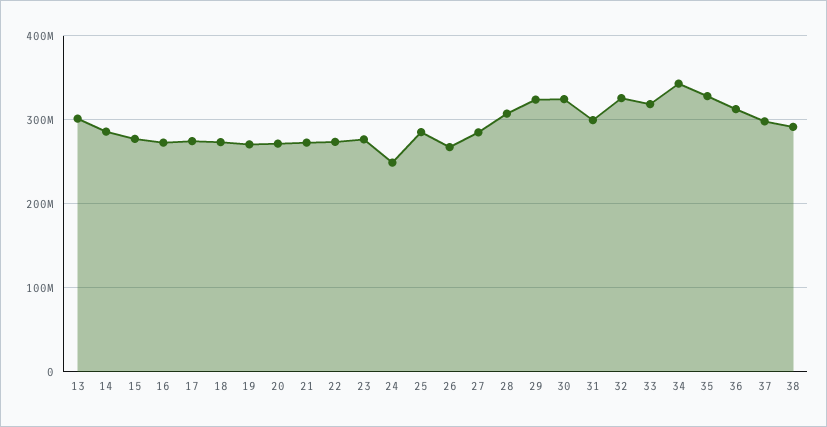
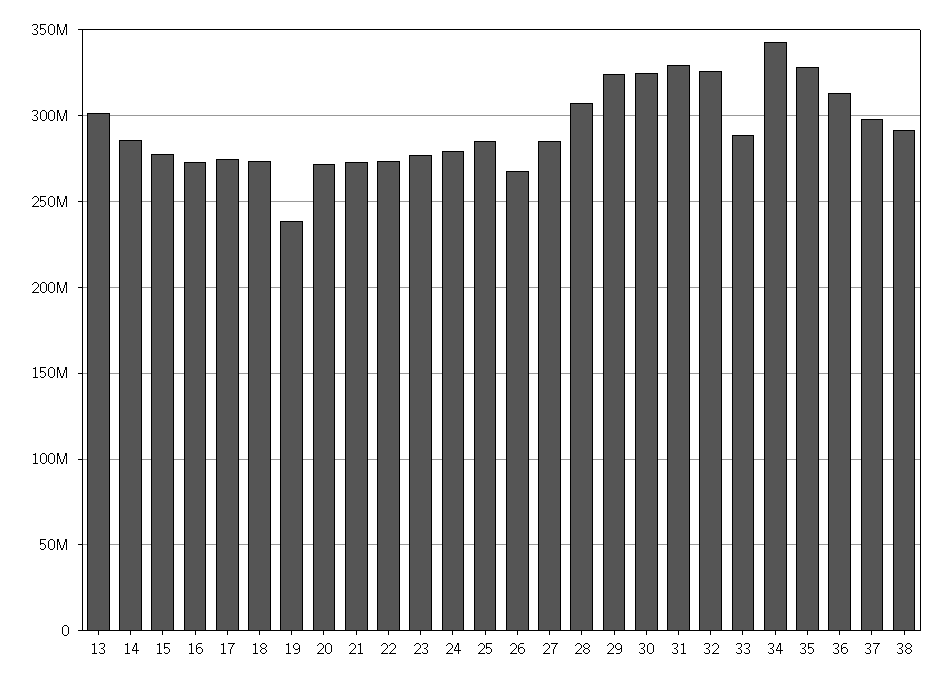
  {
    "13": 300000000,
    "14": 285000000,
    "15": 275000000,
    "16": 275000000,
    "17": 275000000,
    "18": 275000000,
-   "19": 270000000,
+   "19": 240000000,
    "20": 270000000,
    "21": 275000000,
    "22": 275000000,
    "23": 275000000,
-   "24": 250000000,
+   "24": 280000000,
    "25": 285000000,
    "26": 265000000,
    "27": 285000000,
    "28": 305000000,
    "29": 325000000,
    "30": 325000000,
-   "31": 300000000,
+   "31": 330000000,
    "32": 325000000,
-   "33": 320000000,
+   "33": 290000000,
    "34": 345000000,
    "35": 330000000,
    "36": 315000000,
    "37": 300000000,
    "38": 290000000
  }

